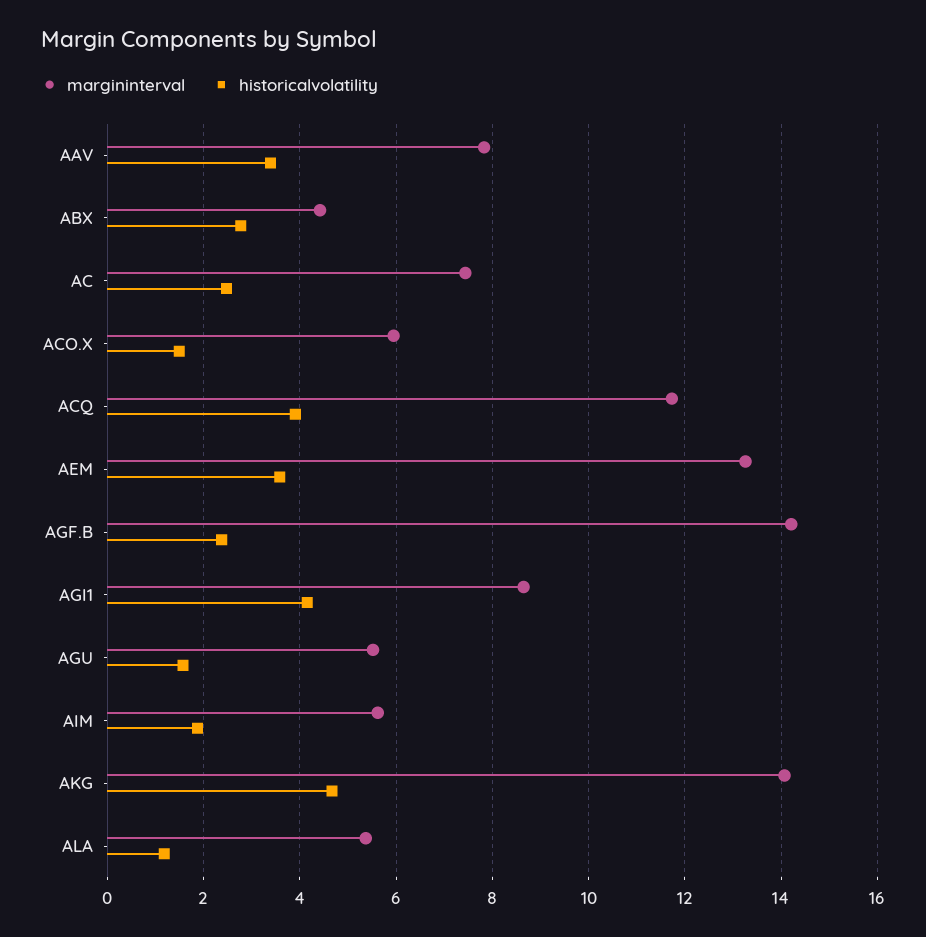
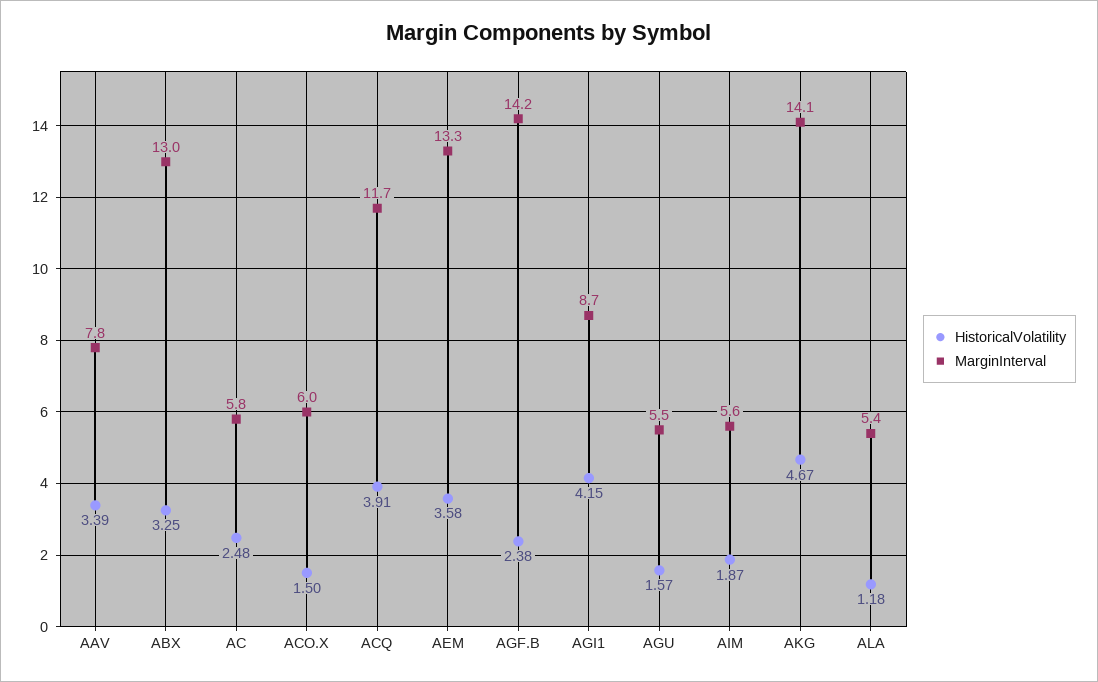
  {
    "margininterval": {
      "AAV": 7.8,
-     "ABX": 4.4,
+     "ABX": 13,
-     "AC": 7.4,
+     "AC": 5.8,
      "ACO.X": 6,
      "ACQ": 11.7,
      "AEM": 13.3,
      "AGF.B": 14.2,
      "AGI1": 8.7,
      "AGU": 5.5,
      "AIM": 5.6,
      "AKG": 14.1,
      "ALA": 5.4
    },
    "historicalvolatility": {
      "AAV": 3.39,
-     "ABX": 2.8,
+     "ABX": 3.25,
      "AC": 2.48,
      "ACO.X": 1.5,
      "ACQ": 3.91,
      "AEM": 3.58,
      "AGF.B": 2.38,
      "AGI1": 4.15,
      "AGU": 1.57,
      "AIM": 1.87,
      "AKG": 4.67,
      "ALA": 1.18
    }
  }

